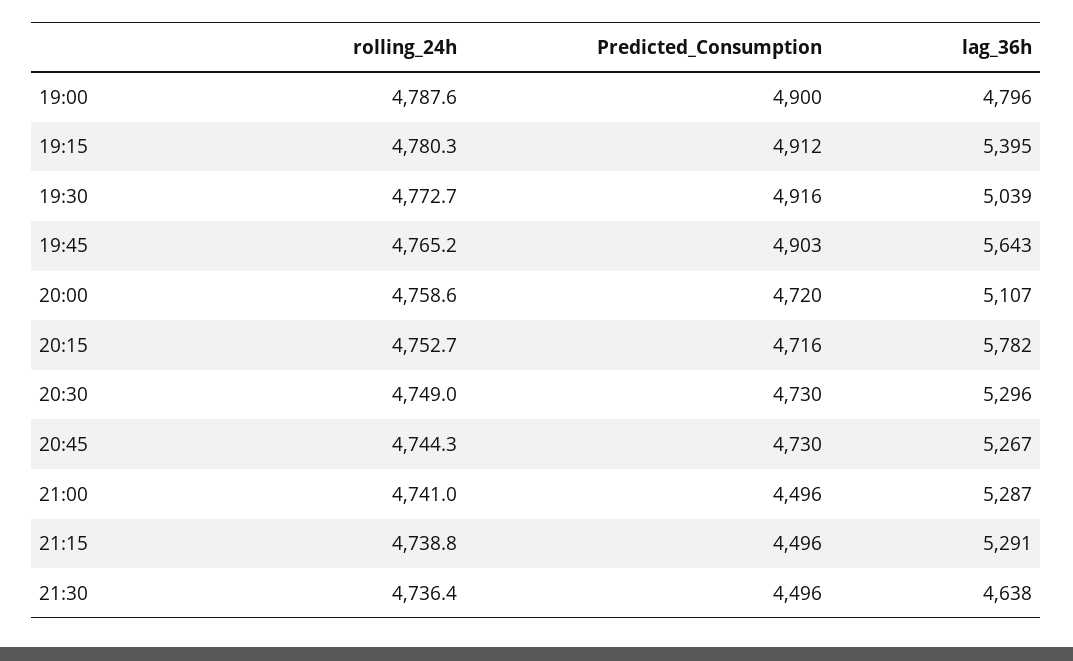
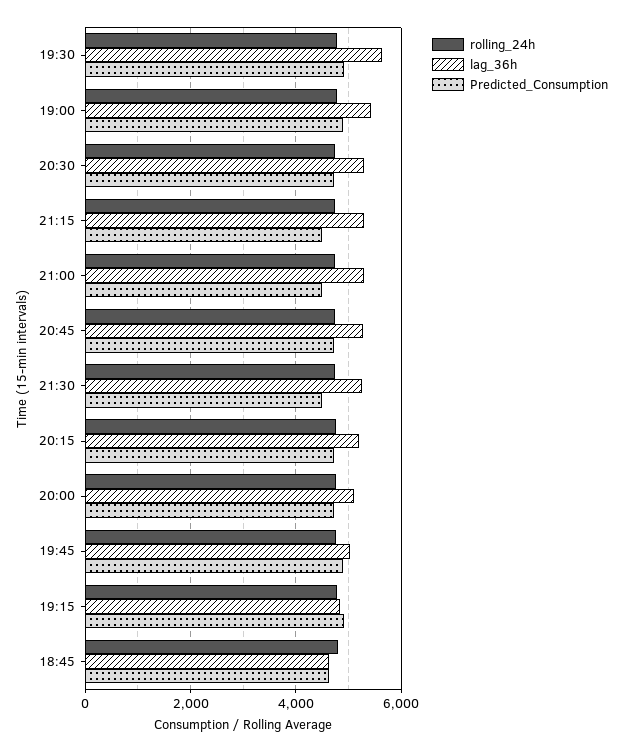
  {
    "rolling_24h": {
      "19:00": 4787.6,
      "19:15": 4780.3,
      "19:30": 4772.7,
      "19:45": 4765.2,
      "20:00": 4758.6,
      "20:15": 4752.7,
      "20:30": 4749,
      "20:45": 4744.3,
      "21:00": 4741,
      "21:15": 4738.8,
-     "21:30": 4736.4
+     "21:30": 4736.4,
+     "18:45": 4800
    },
    "Predicted_Consumption": {
      "19:00": 4900,
      "19:15": 4912,
      "19:30": 4916,
      "19:45": 4903,
      "20:00": 4720,
      "20:15": 4716,
      "20:30": 4730,
      "20:45": 4730,
      "21:00": 4496,
      "21:15": 4496,
-     "21:30": 4496
+     "21:30": 4496,
+     "18:45": 4600
    },
    "lag_36h": {
-     "19:00": 4796,
+     "19:00": 5400,
-     "19:15": 5395,
+     "19:15": 4800,
-     "19:30": 5039,
+     "19:30": 5600,
-     "19:45": 5643,
+     "19:45": 5000,
      "20:00": 5107,
-     "20:15": 5782,
+     "20:15": 5200,
      "20:30": 5296,
      "20:45": 5267,
      "21:00": 5287,
      "21:15": 5291,
-     "21:30": 4638
+     "21:30": 5200,
+     "18:45": 4600
    }
  }

